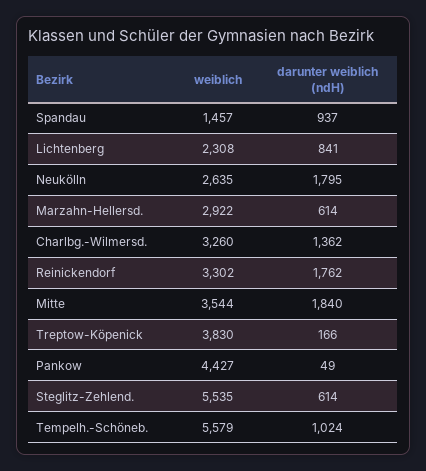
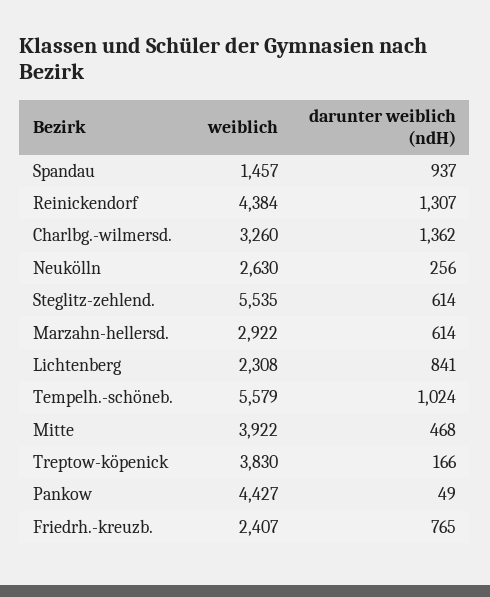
  {
    "weiblich": {
      "Spandau": 1457,
      "Lichtenberg": 2308,
-     "Neukölln": 2635,
+     "Neukölln": 2630,
      "Marzahn-Hellersd.": 2922,
      "Charlbg.-Wilmersd.": 3260,
-     "Reinickendorf": 3302,
+     "Reinickendorf": 4384,
-     "Mitte": 3544,
+     "Mitte": 3922,
      "Treptow-Köpenick": 3830,
      "Pankow": 4427,
      "Steglitz-Zehlend.": 5535,
-     "Tempelh.-Schöneb.": 5579
+     "Tempelh.-Schöneb.": 5579,
+     "Friedrh.-kreuzb.": 2407
    },
    "darunter weiblich (ndH)": {
      "Spandau": 937,
      "Lichtenberg": 841,
-     "Neukölln": 1795,
+     "Neukölln": 256,
      "Marzahn-Hellersd.": 614,
      "Charlbg.-Wilmersd.": 1362,
-     "Reinickendorf": 1762,
+     "Reinickendorf": 1307,
-     "Mitte": 1840,
+     "Mitte": 468,
      "Treptow-Köpenick": 166,
      "Pankow": 49,
      "Steglitz-Zehlend.": 614,
-     "Tempelh.-Schöneb.": 1024
+     "Tempelh.-Schöneb.": 1024,
+     "Friedrh.-kreuzb.": 765
    }
  }

